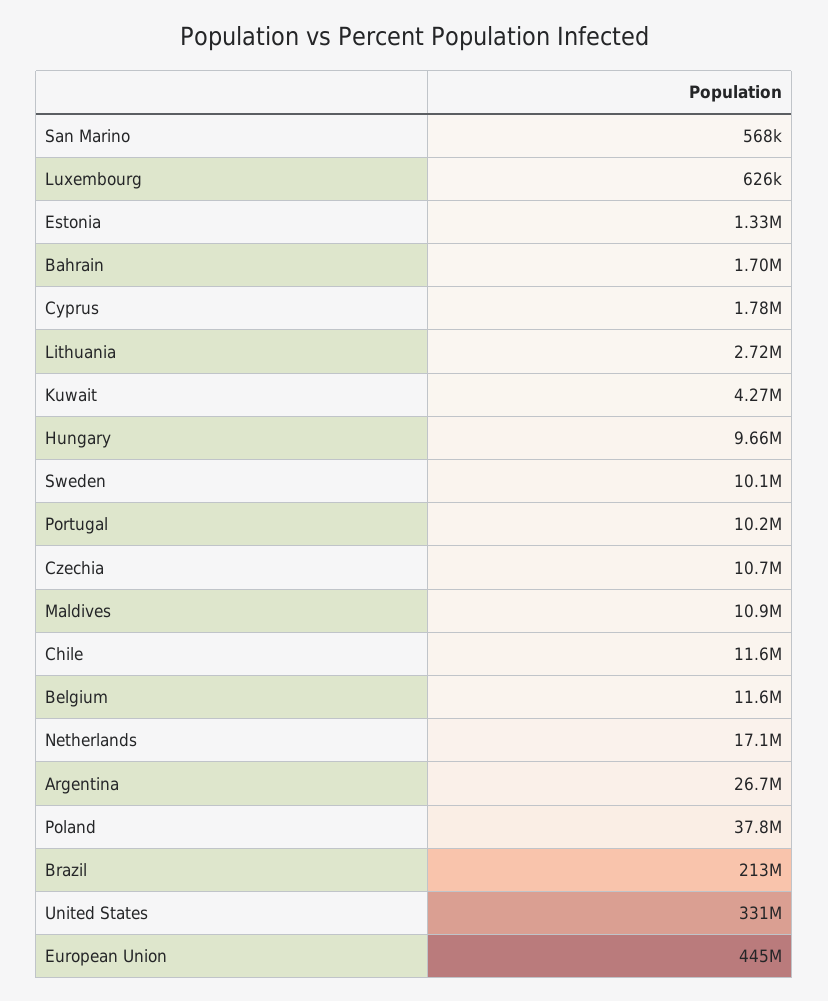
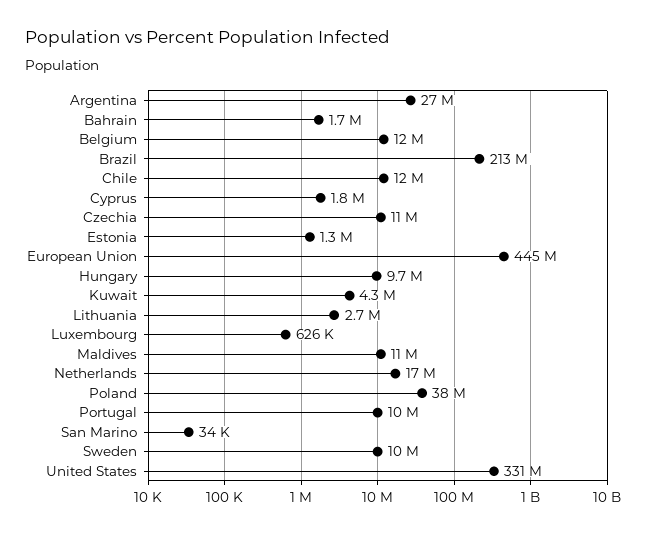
  {
-   "San Marino": 568000,
+   "San Marino": 34000,
    "Luxembourg": 626000,
    "Estonia": 1330000,
    "Bahrain": 1700000,
    "Cyprus": 1780000,
    "Lithuania": 2720000,
    "Kuwait": 4270000,
    "Hungary": 9660000,
    "Sweden": 10100000,
    "Portugal": 10200000,
    "Czechia": 10700000,
    "Maldives": 10900000,
    "Chile": 11600000,
    "Belgium": 11600000,
    "Netherlands": 17100000,
    "Argentina": 26700000,
    "Poland": 37800000,
    "Brazil": 213000000,
    "United States": 331000000,
    "European Union": 445000000
  }

